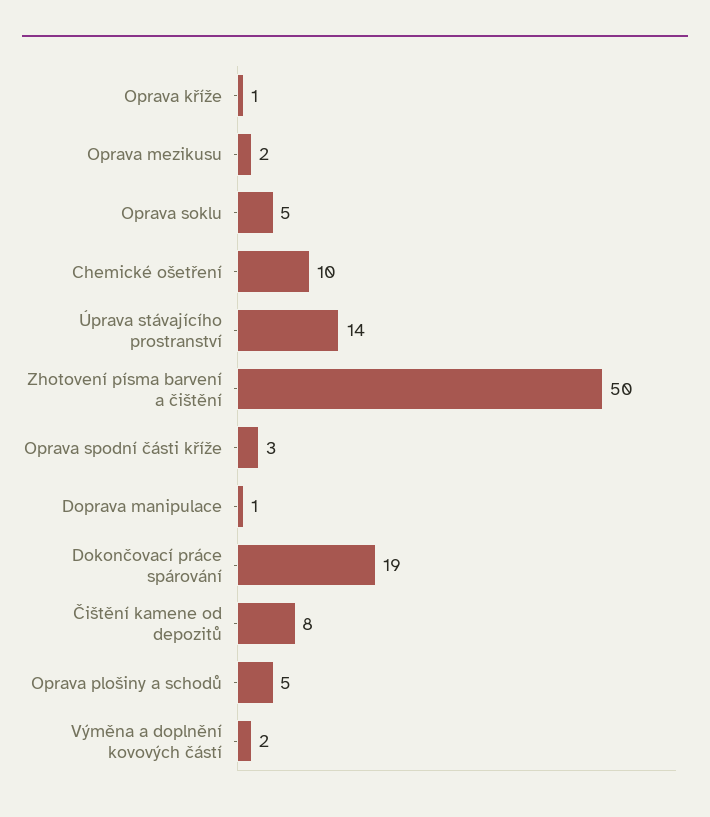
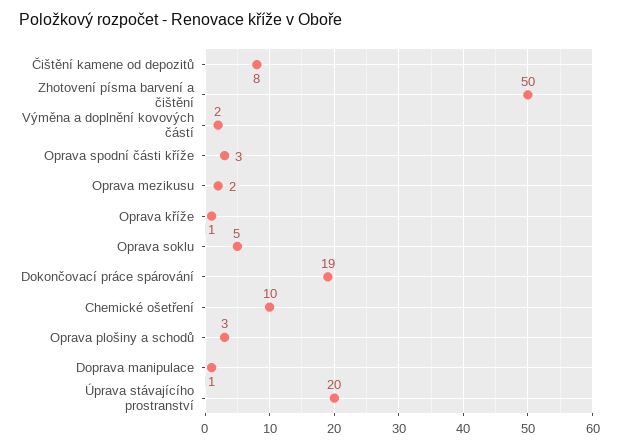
  {
    "Oprava kříže": 1,
    "Oprava mezikusu": 2,
    "Oprava soklu": 5,
    "Chemické ošetření": 10,
-   "Úprava stávajícího prostranství": 14,
+   "Úprava stávajícího prostranství": 20,
    "Zhotovení písma barvení a čištění": 50,
    "Oprava spodní části kříže": 3,
    "Doprava manipulace": 1,
    "Dokončovací práce spárování": 19,
    "Čištění kamene od depozitů": 8,
-   "Oprava plošiny a schodů": 5,
+   "Oprava plošiny a schodů": 3,
    "Výměna a doplnění kovových částí": 2
  }

